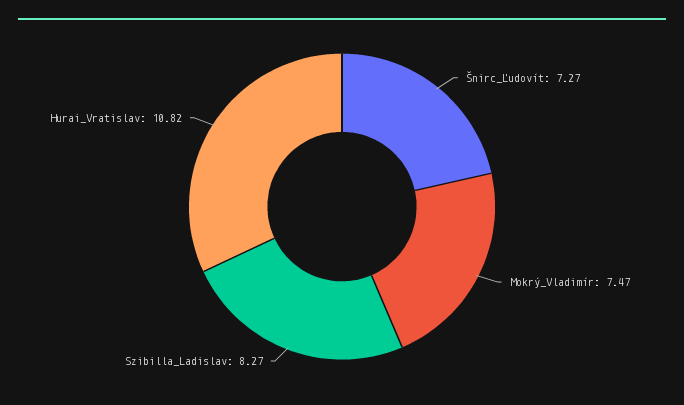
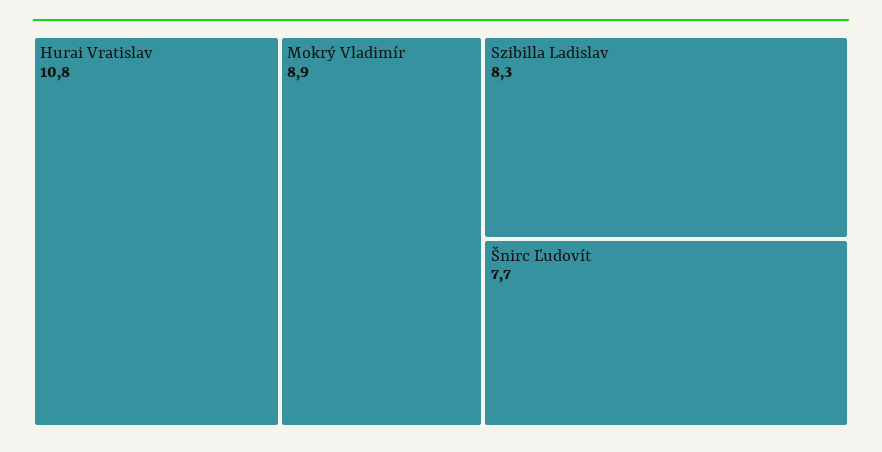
  {
-   "Šnirc_Ľudovít": 7.27,
+   "Šnirc_Ľudovít": 7.7,
-   "Mokrý_Vladimír": 7.47,
+   "Mokrý_Vladimír": 8.9,
    "Szibilla_Ladislav": 8.27,
    "Hurai_Vratislav": 10.82
  }

